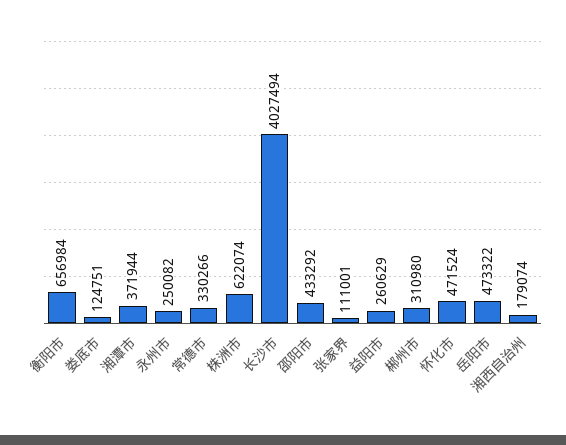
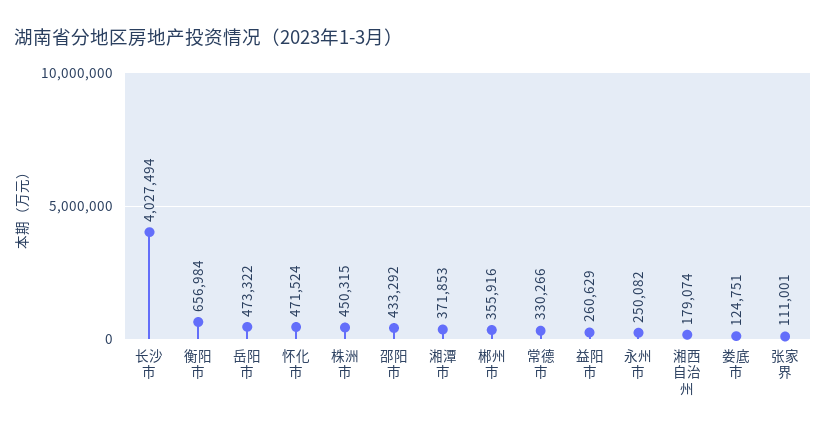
  {
    "衡阳市": 656984,
    "娄底市": 124751,
-   "湘潭市": 371944,
+   "湘潭市": 371853,
    "永州市": 250082,
    "常德市": 330266,
-   "株洲市": 622074,
+   "株洲市": 450315,
    "长沙市": 4027494,
    "邵阳市": 433292,
    "张家界": 111001,
    "益阳市": 260629,
-   "郴州市": 310980,
+   "郴州市": 355916,
    "怀化市": 471524,
    "岳阳市": 473322,
    "湘西自治州": 179074
  }

